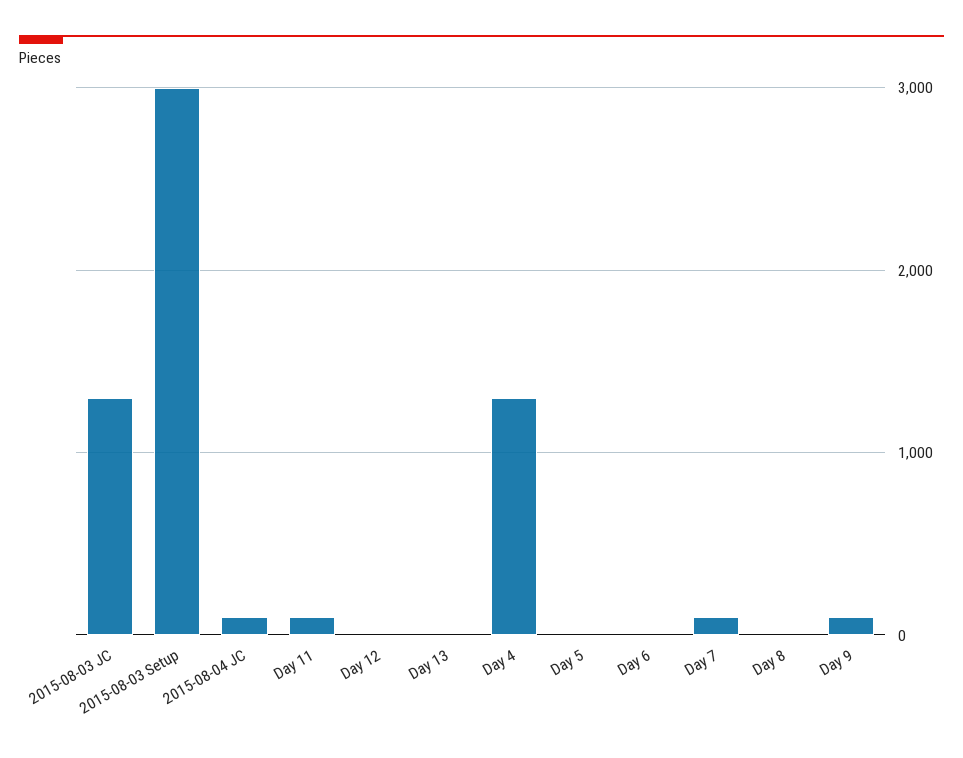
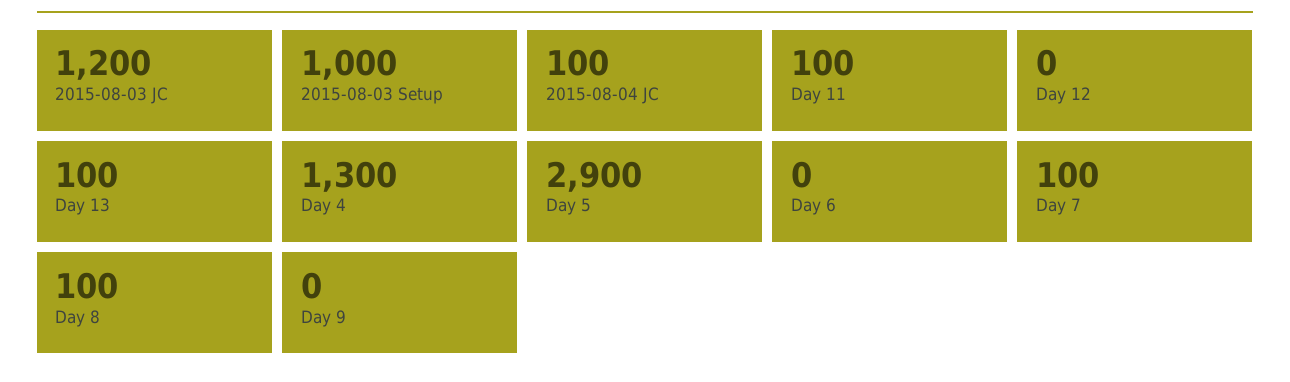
  {
-   "2015-08-03 JC": 1300,
+   "2015-08-03 JC": 1200,
-   "2015-08-03 Setup": 3000,
+   "2015-08-03 Setup": 1000,
    "2015-08-04 JC": 100,
    "Day 11": 100,
    "Day 12": 0,
-   "Day 13": 0,
+   "Day 13": 100,
    "Day 4": 1300,
-   "Day 5": 0,
+   "Day 5": 2900,
    "Day 6": 0,
    "Day 7": 100,
-   "Day 8": 0,
+   "Day 8": 100,
-   "Day 9": 100
+   "Day 9": 0
  }

